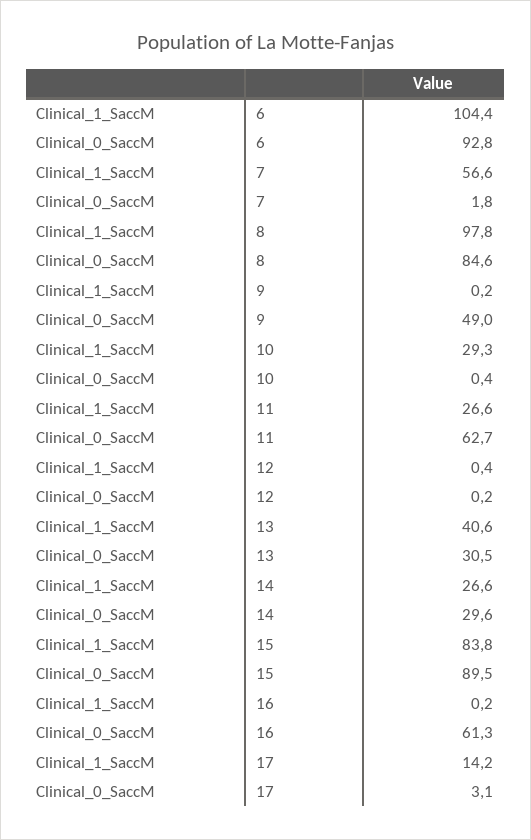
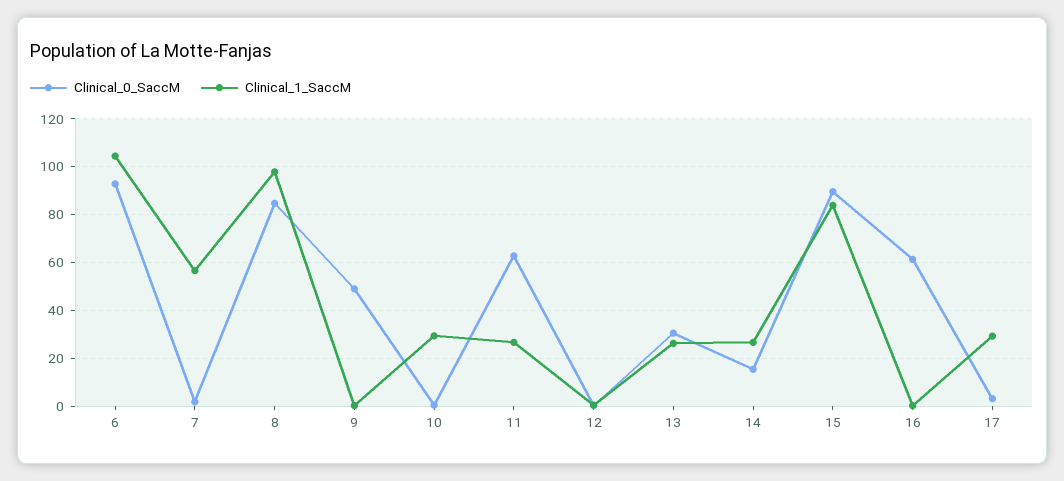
  {
    "Clinical_1_SaccM": {
      "6": 104.4,
      "7": 56.6,
      "8": 97.8,
      "9": 0.2,
      "10": 29.3,
      "11": 26.6,
      "12": 0.4,
-     "13": 40.6,
+     "13": 25,
      "14": 26.6,
      "15": 83.8,
      "16": 0.2,
-     "17": 14.2
+     "17": 30
    },
    "Clinical_0_SaccM": {
      "6": 92.8,
      "7": 1.8,
      "8": 84.6,
      "9": 49,
      "10": 0.4,
      "11": 62.7,
      "12": 0.2,
      "13": 30.5,
-     "14": 29.6,
+     "14": 15,
      "15": 89.5,
      "16": 61.3,
      "17": 3.1
    }
  }

